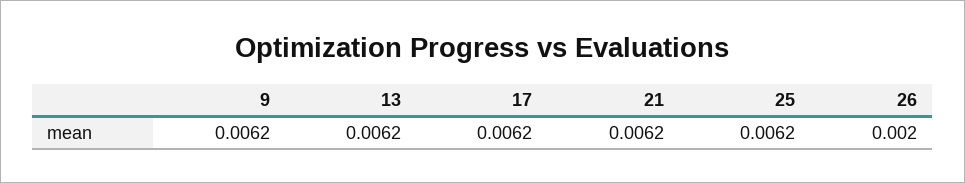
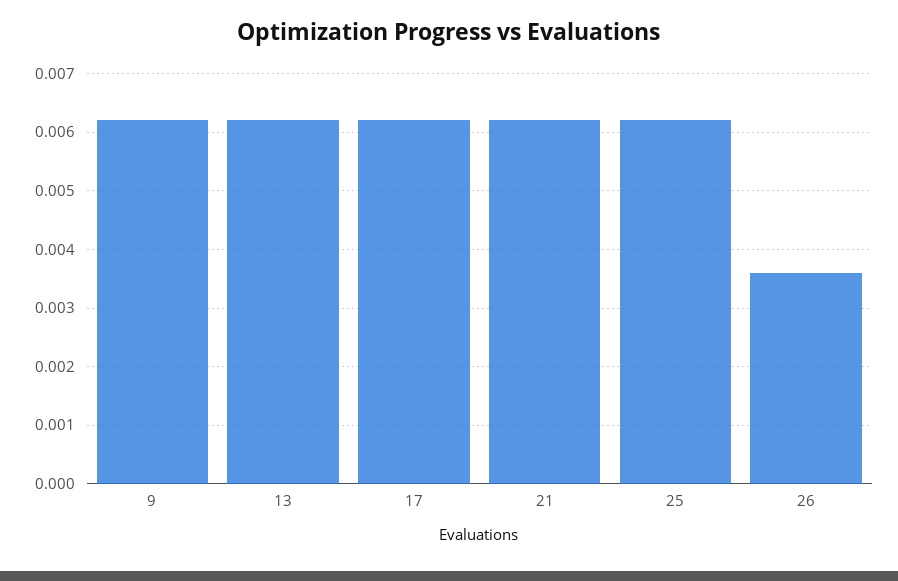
  {
    "9": 0.0062,
    "13": 0.0062,
    "17": 0.0062,
    "21": 0.0062,
    "25": 0.0062,
-   "26": 0.002
+   "26": 0.0035
  }

